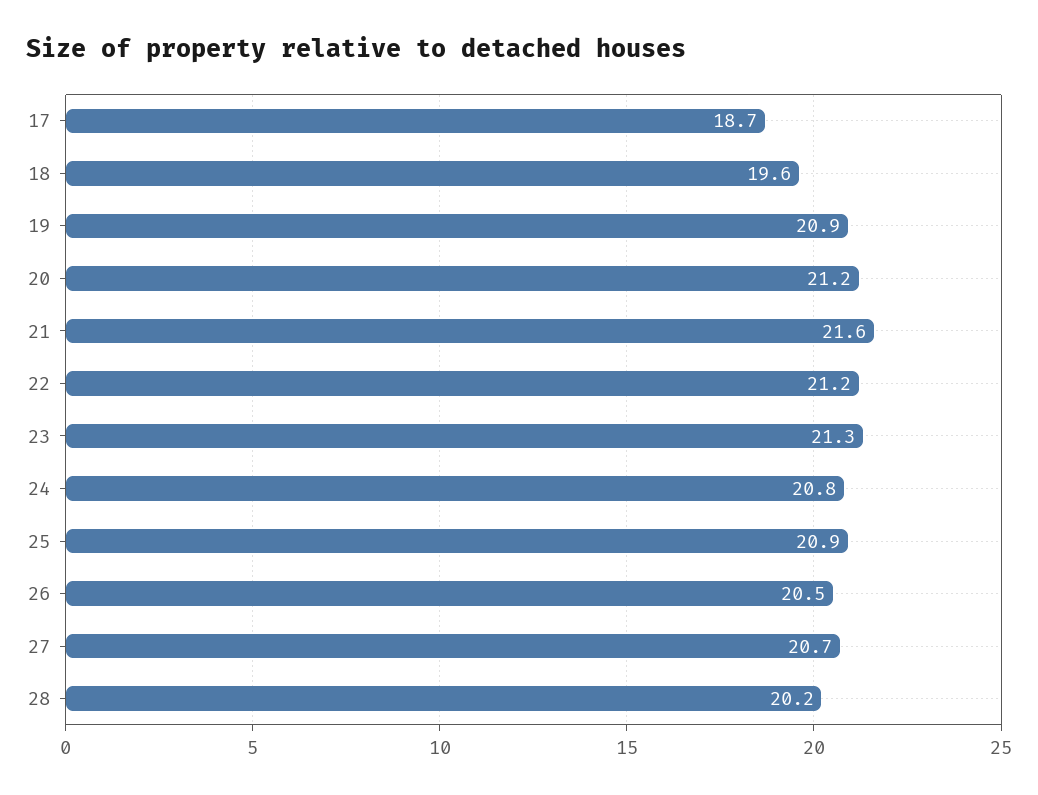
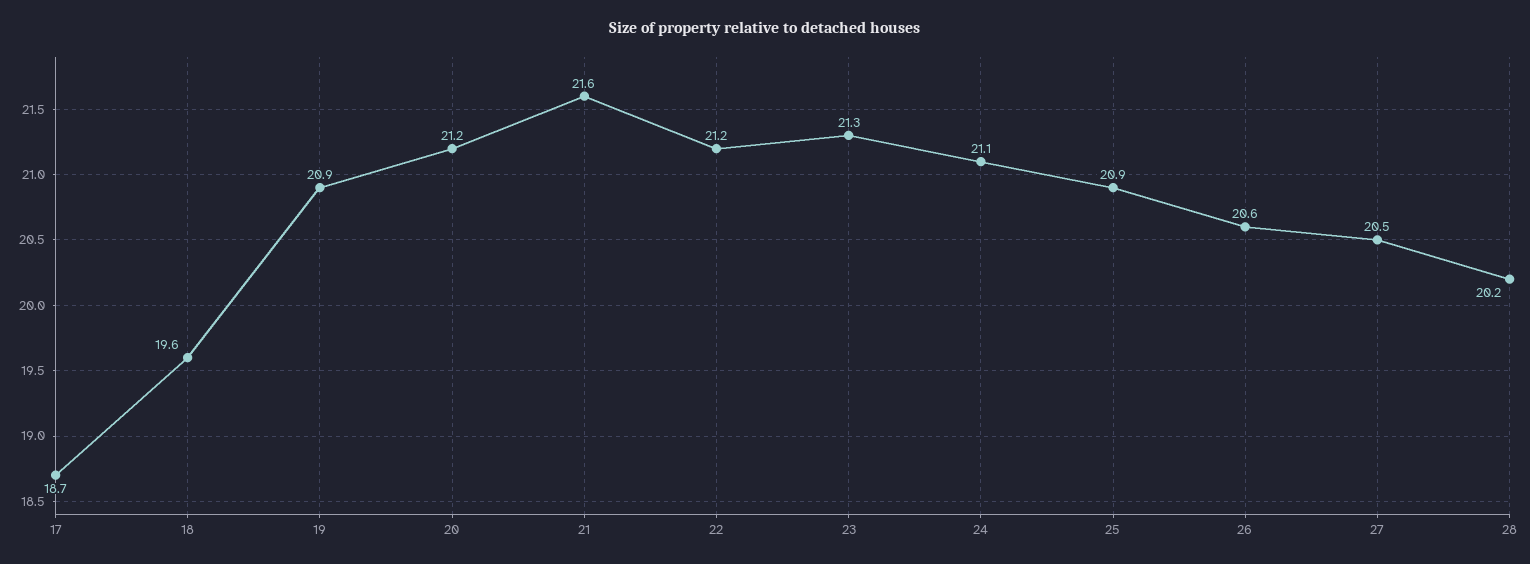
  {
    "17": 18.7,
    "18": 19.6,
    "19": 20.9,
    "20": 21.2,
    "21": 21.6,
    "22": 21.2,
    "23": 21.3,
-   "24": 20.8,
+   "24": 21.1,
    "25": 20.9,
-   "26": 20.5,
+   "26": 20.6,
-   "27": 20.7,
+   "27": 20.5,
    "28": 20.2
  }

